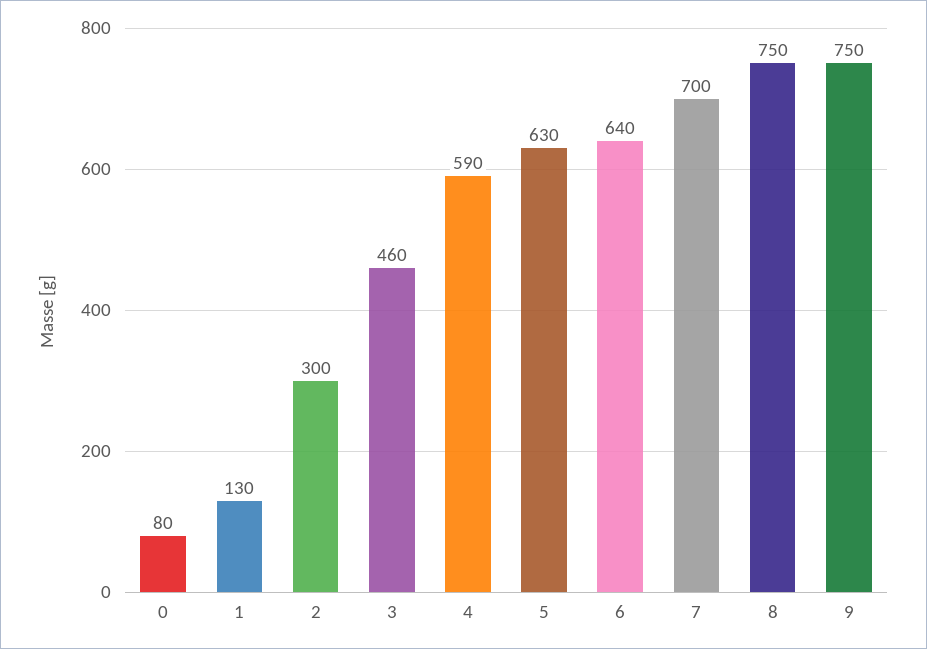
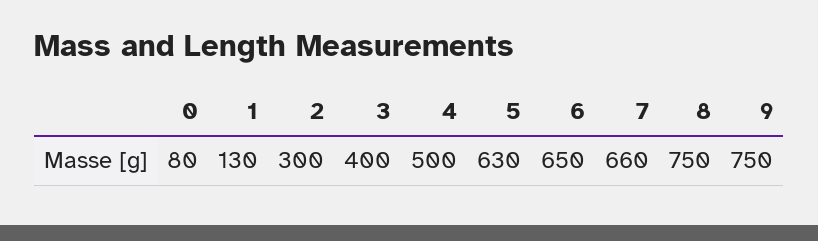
  {
    "0": 80,
    "1": 130,
    "2": 300,
-   "3": 460,
+   "3": 400,
-   "4": 590,
+   "4": 500,
    "5": 630,
-   "6": 640,
+   "6": 650,
-   "7": 700,
+   "7": 660,
    "8": 750,
    "9": 750
  }

